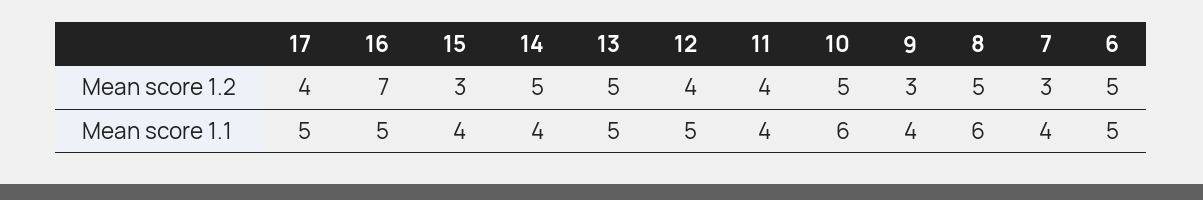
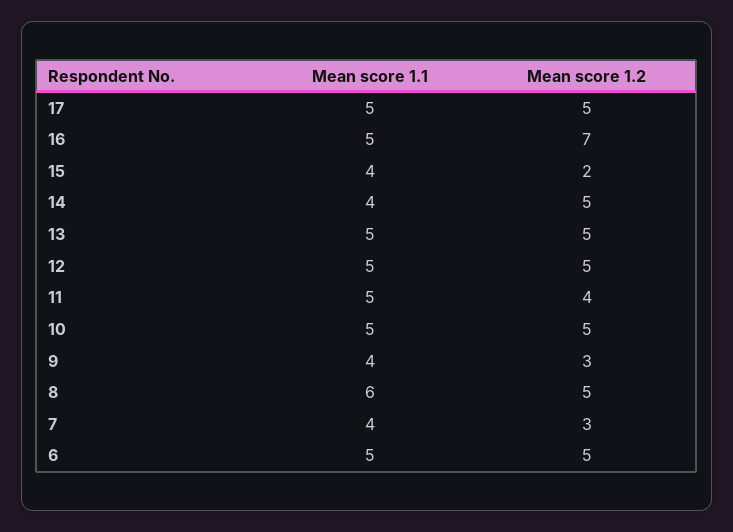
  {
    "17": {
-     "Mean score 1.2": 4,
+     "Mean score 1.2": 5,
      "Mean score 1.1": 5
    },
    "16": {
      "Mean score 1.2": 7,
      "Mean score 1.1": 5
    },
    "15": {
-     "Mean score 1.2": 3,
+     "Mean score 1.2": 2,
      "Mean score 1.1": 4
    },
    "14": {
      "Mean score 1.2": 5,
      "Mean score 1.1": 4
    },
    "13": {
      "Mean score 1.2": 5,
      "Mean score 1.1": 5
    },
    "12": {
-     "Mean score 1.2": 4,
+     "Mean score 1.2": 5,
      "Mean score 1.1": 5
    },
    "11": {
      "Mean score 1.2": 4,
-     "Mean score 1.1": 4
+     "Mean score 1.1": 5
    },
    "10": {
      "Mean score 1.2": 5,
-     "Mean score 1.1": 6
+     "Mean score 1.1": 5
    },
    "9": {
      "Mean score 1.2": 3,
      "Mean score 1.1": 4
    },
    "8": {
      "Mean score 1.2": 5,
      "Mean score 1.1": 6
    },
    "7": {
      "Mean score 1.2": 3,
      "Mean score 1.1": 4
    },
    "6": {
      "Mean score 1.2": 5,
      "Mean score 1.1": 5
    }
  }

